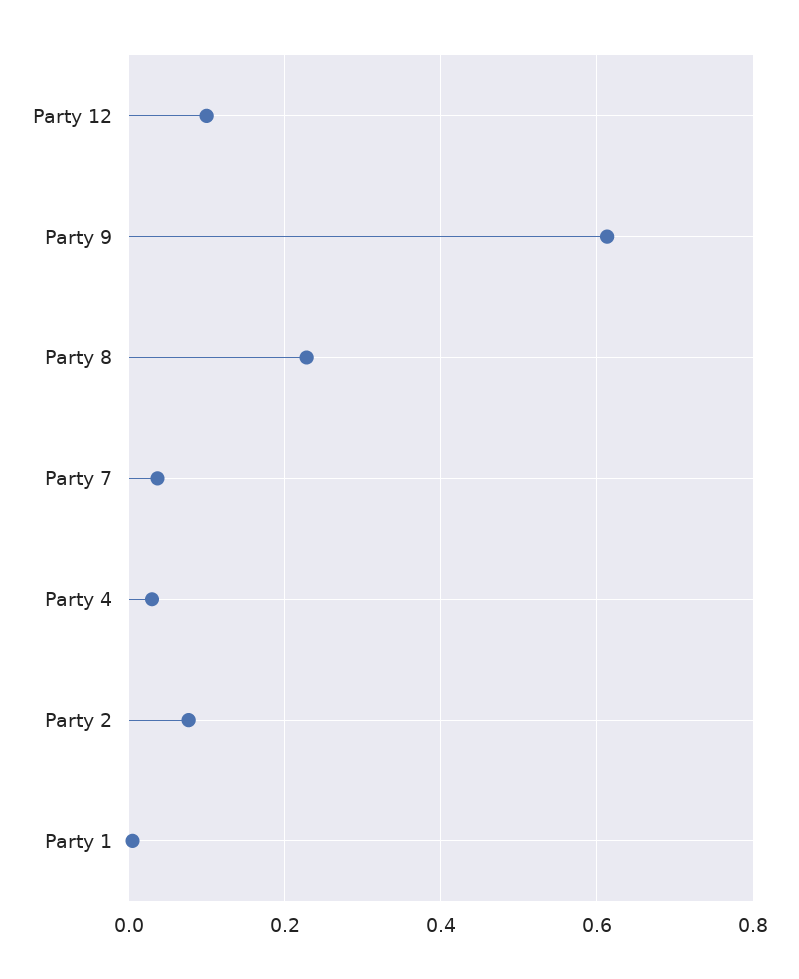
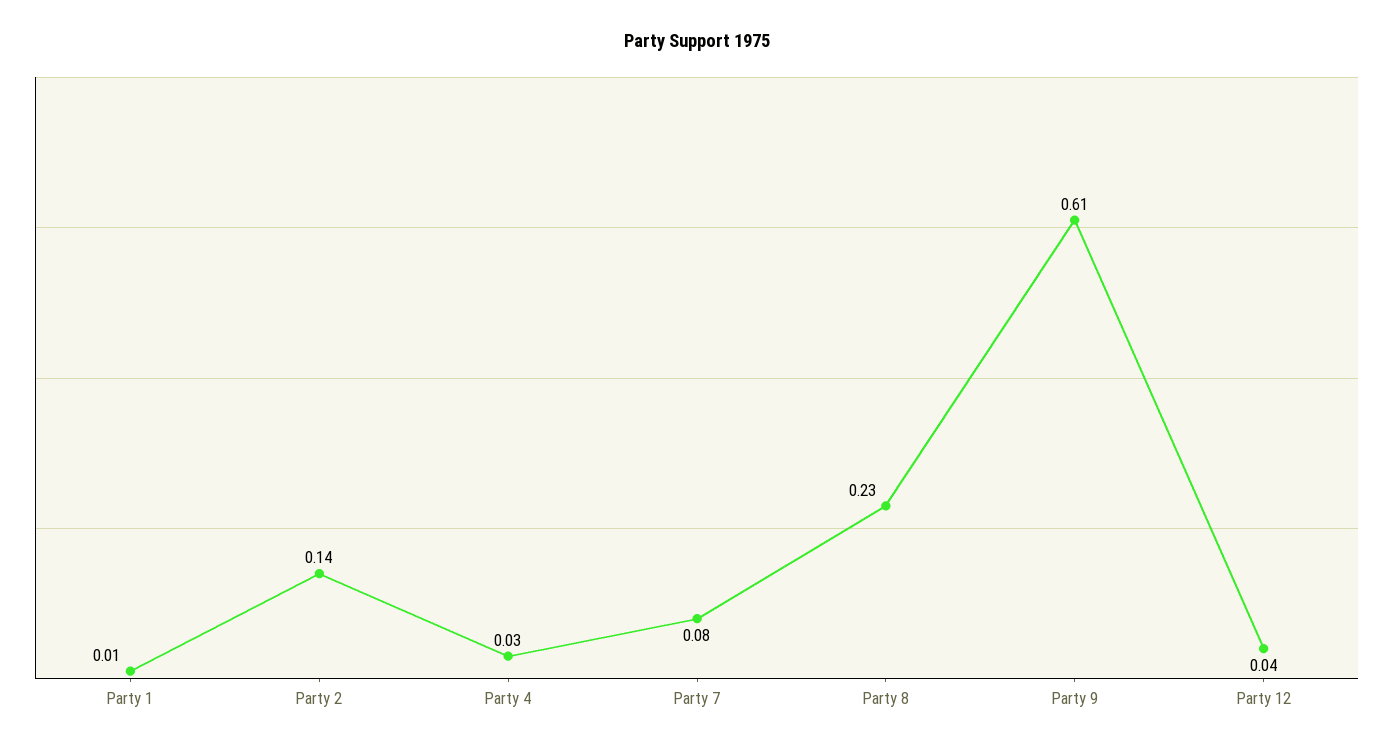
  {
-   "Party 12": 0.1,
+   "Party 12": 0.04,
    "Party 9": 0.61,
    "Party 8": 0.23,
-   "Party 7": 0.04,
+   "Party 7": 0.08,
    "Party 4": 0.03,
-   "Party 2": 0.08,
+   "Party 2": 0.14,
    "Party 1": 0.01
  }

